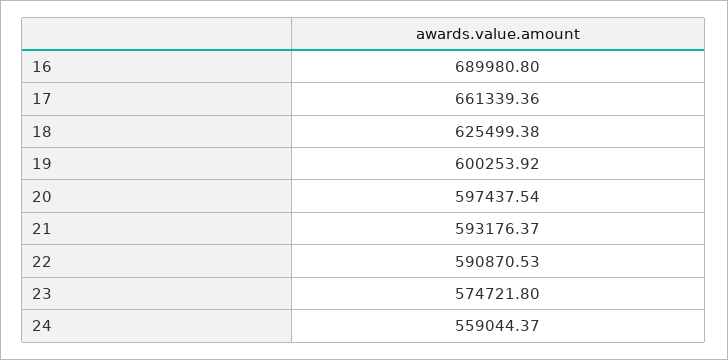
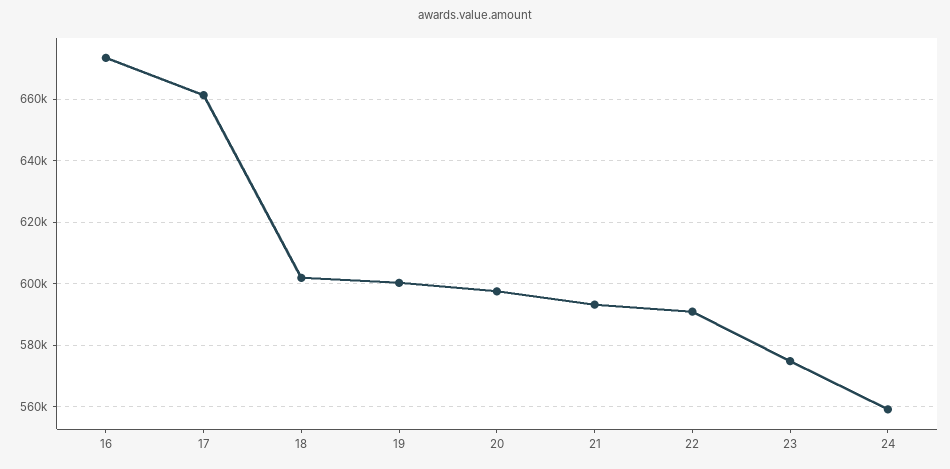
  {
-   "16": 689980.8,
+   "16": 674000,
    "17": 661339.36,
-   "18": 625499.38,
+   "18": 602000,
    "19": 600253.92,
    "20": 597437.54,
    "21": 593176.37,
    "22": 590870.53,
    "23": 574721.8,
    "24": 559044.37
  }

